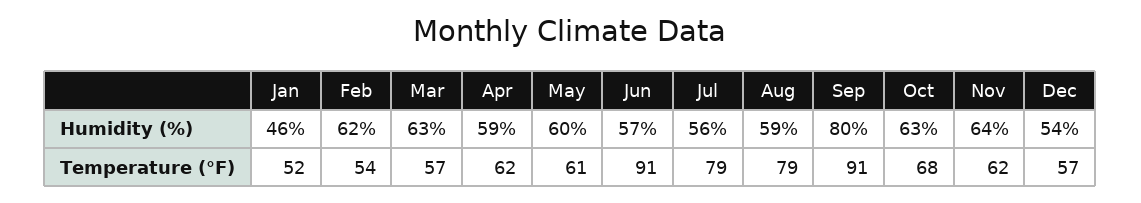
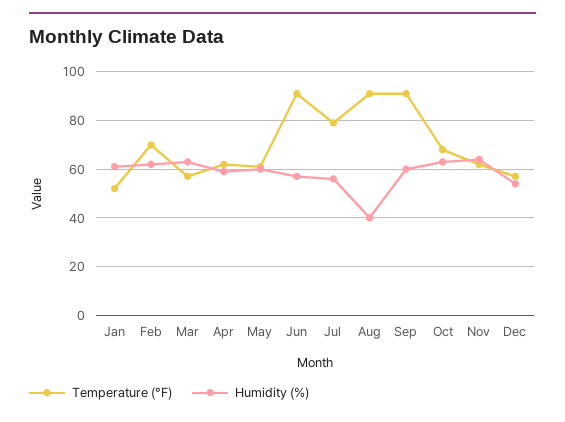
  {
    "Humidity (%)": {
-     "Jan": 46,
+     "Jan": 60,
      "Feb": 62,
      "Mar": 63,
      "Apr": 59,
      "May": 60,
      "Jun": 57,
      "Jul": 56,
-     "Aug": 59,
+     "Aug": 40,
-     "Sep": 80,
+     "Sep": 60,
      "Oct": 63,
      "Nov": 64,
      "Dec": 54
    },
    "Temperature (°F)": {
      "Jan": 52,
-     "Feb": 54,
+     "Feb": 70,
      "Mar": 57,
      "Apr": 62,
      "May": 61,
      "Jun": 91,
      "Jul": 79,
-     "Aug": 79,
+     "Aug": 90,
      "Sep": 91,
      "Oct": 68,
      "Nov": 62,
      "Dec": 57
    }
  }

